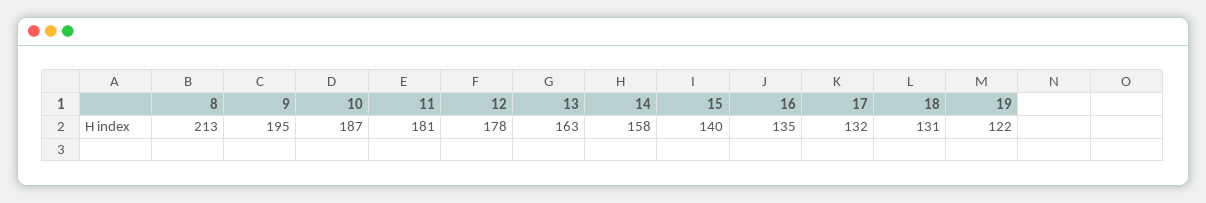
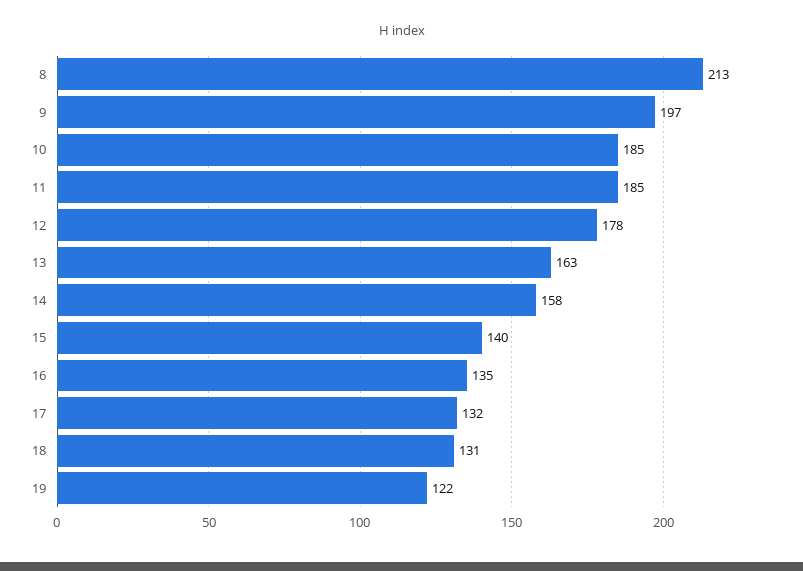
  {
    "8": 213,
-   "9": 195,
+   "9": 197,
-   "10": 187,
+   "10": 185,
-   "11": 181,
+   "11": 185,
    "12": 178,
    "13": 163,
    "14": 158,
    "15": 140,
    "16": 135,
    "17": 132,
    "18": 131,
    "19": 122
  }

